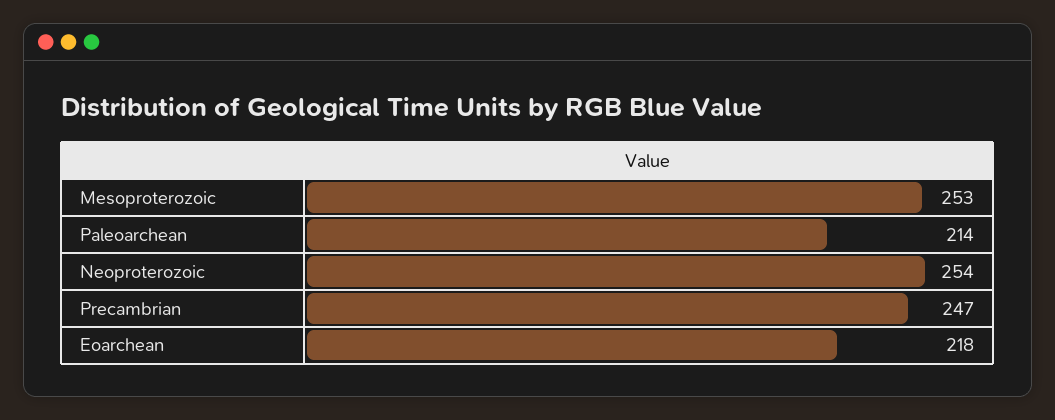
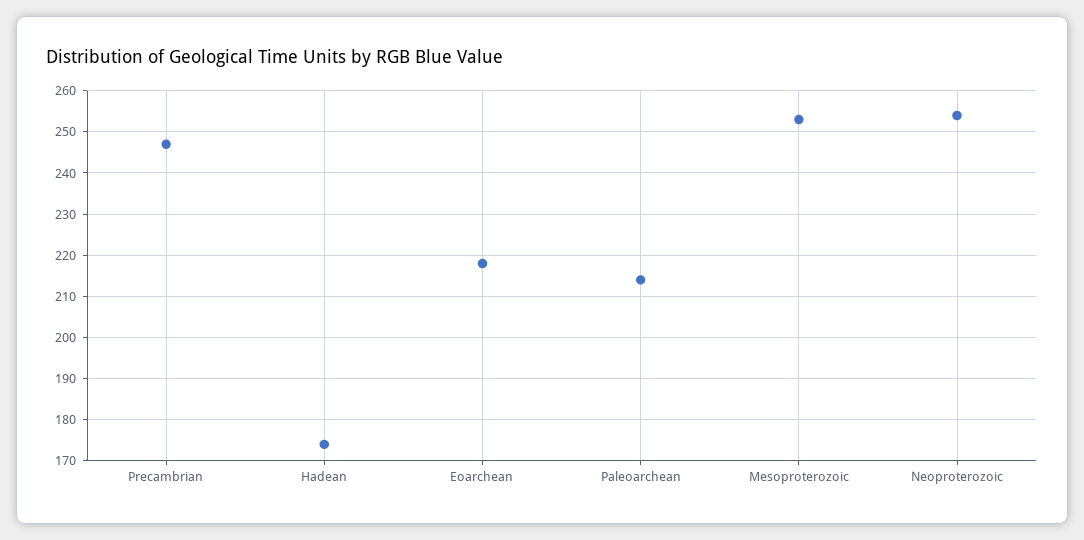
  {
    "Mesoproterozoic": 253,
    "Paleoarchean": 214,
    "Neoproterozoic": 254,
    "Precambrian": 247,
-   "Eoarchean": 218
+   "Eoarchean": 218,
+   "Hadean": 175
  }

